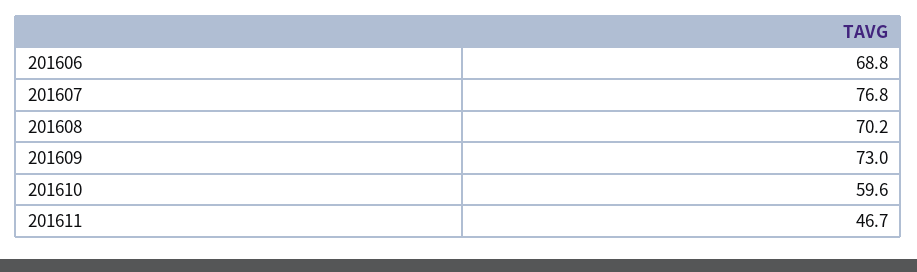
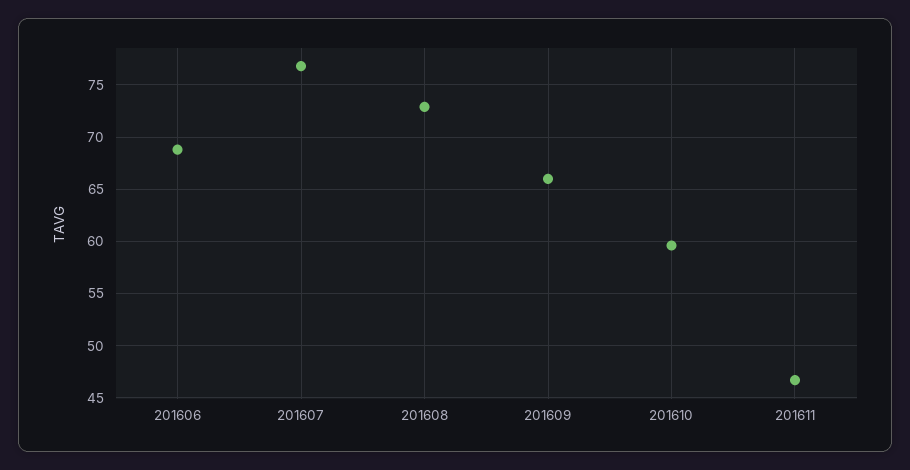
  {
    "201606": 68.8,
    "201607": 76.8,
-   "201608": 70.2,
+   "201608": 73,
-   "201609": 73,
+   "201609": 66,
    "201610": 59.6,
    "201611": 46.7
  }

